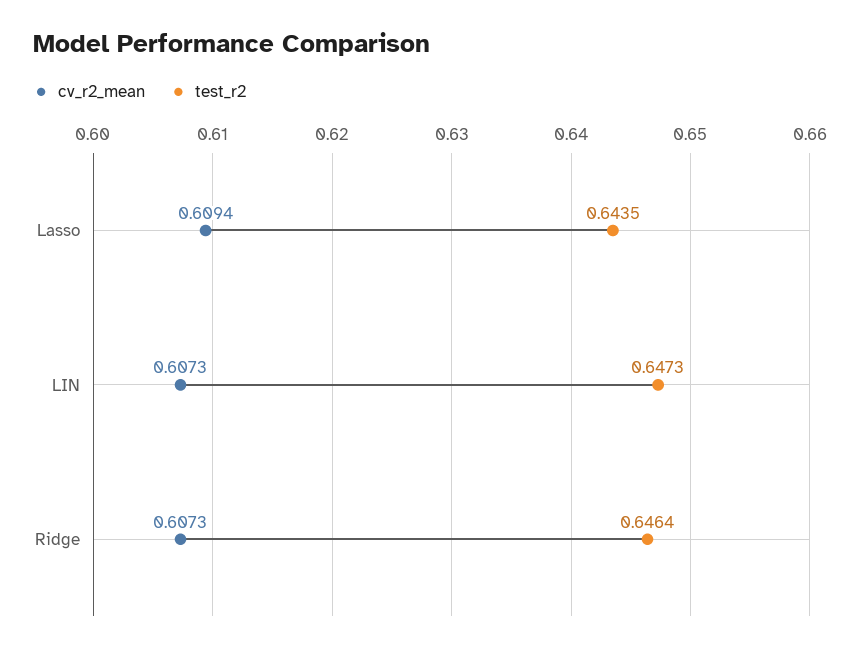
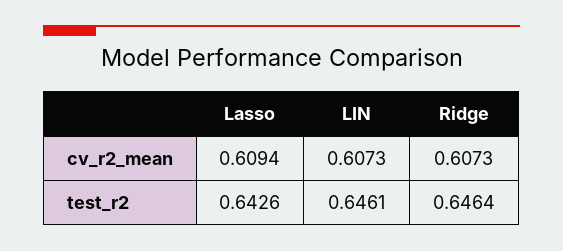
  {
    "cv_r2_mean": {
      "Lasso": 0.6094,
      "LIN": 0.6073,
      "Ridge": 0.6073
    },
    "test_r2": {
-     "Lasso": 0.6435,
+     "Lasso": 0.6426,
-     "LIN": 0.6473,
+     "LIN": 0.6461,
      "Ridge": 0.6464
    }
  }

